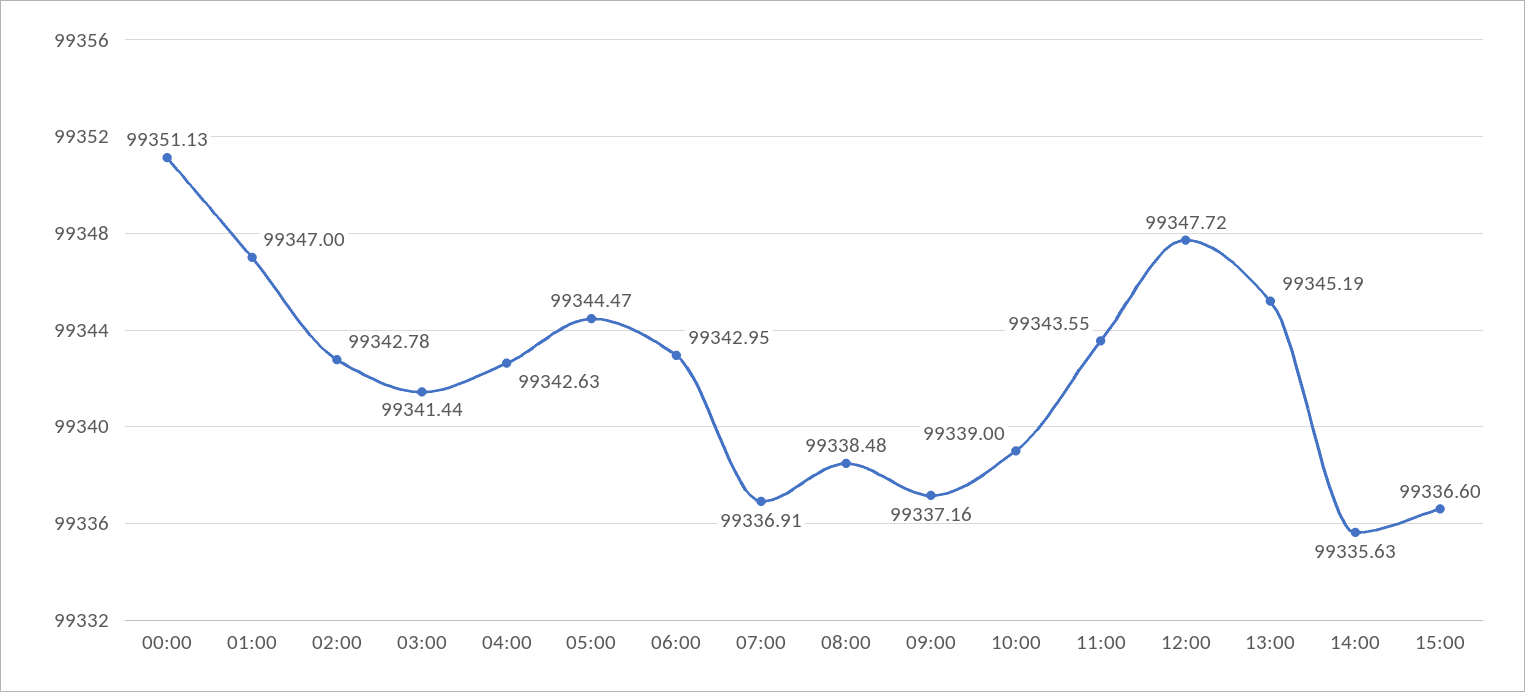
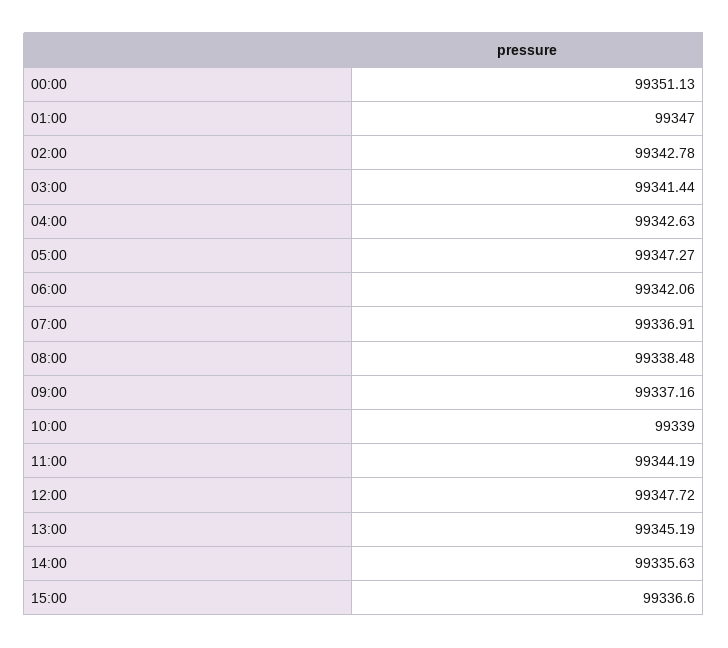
  {
    "00:00": 99351.13,
    "01:00": 99347,
    "02:00": 99342.78,
    "03:00": 99341.44,
    "04:00": 99342.63,
-   "05:00": 99344.47,
+   "05:00": 99347.27,
-   "06:00": 99342.95,
+   "06:00": 99342.06,
    "07:00": 99336.91,
    "08:00": 99338.48,
    "09:00": 99337.16,
    "10:00": 99339,
-   "11:00": 99343.55,
+   "11:00": 99344.19,
    "12:00": 99347.72,
    "13:00": 99345.19,
    "14:00": 99335.63,
    "15:00": 99336.6
  }

